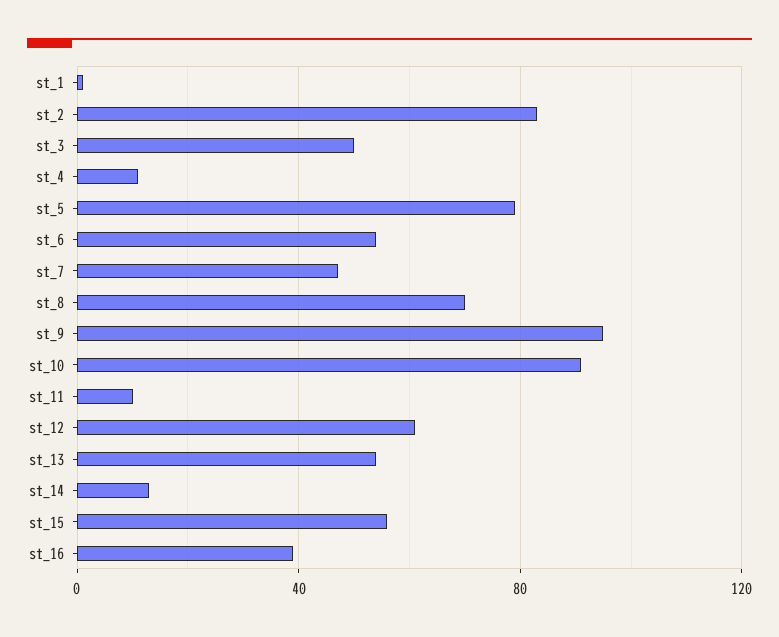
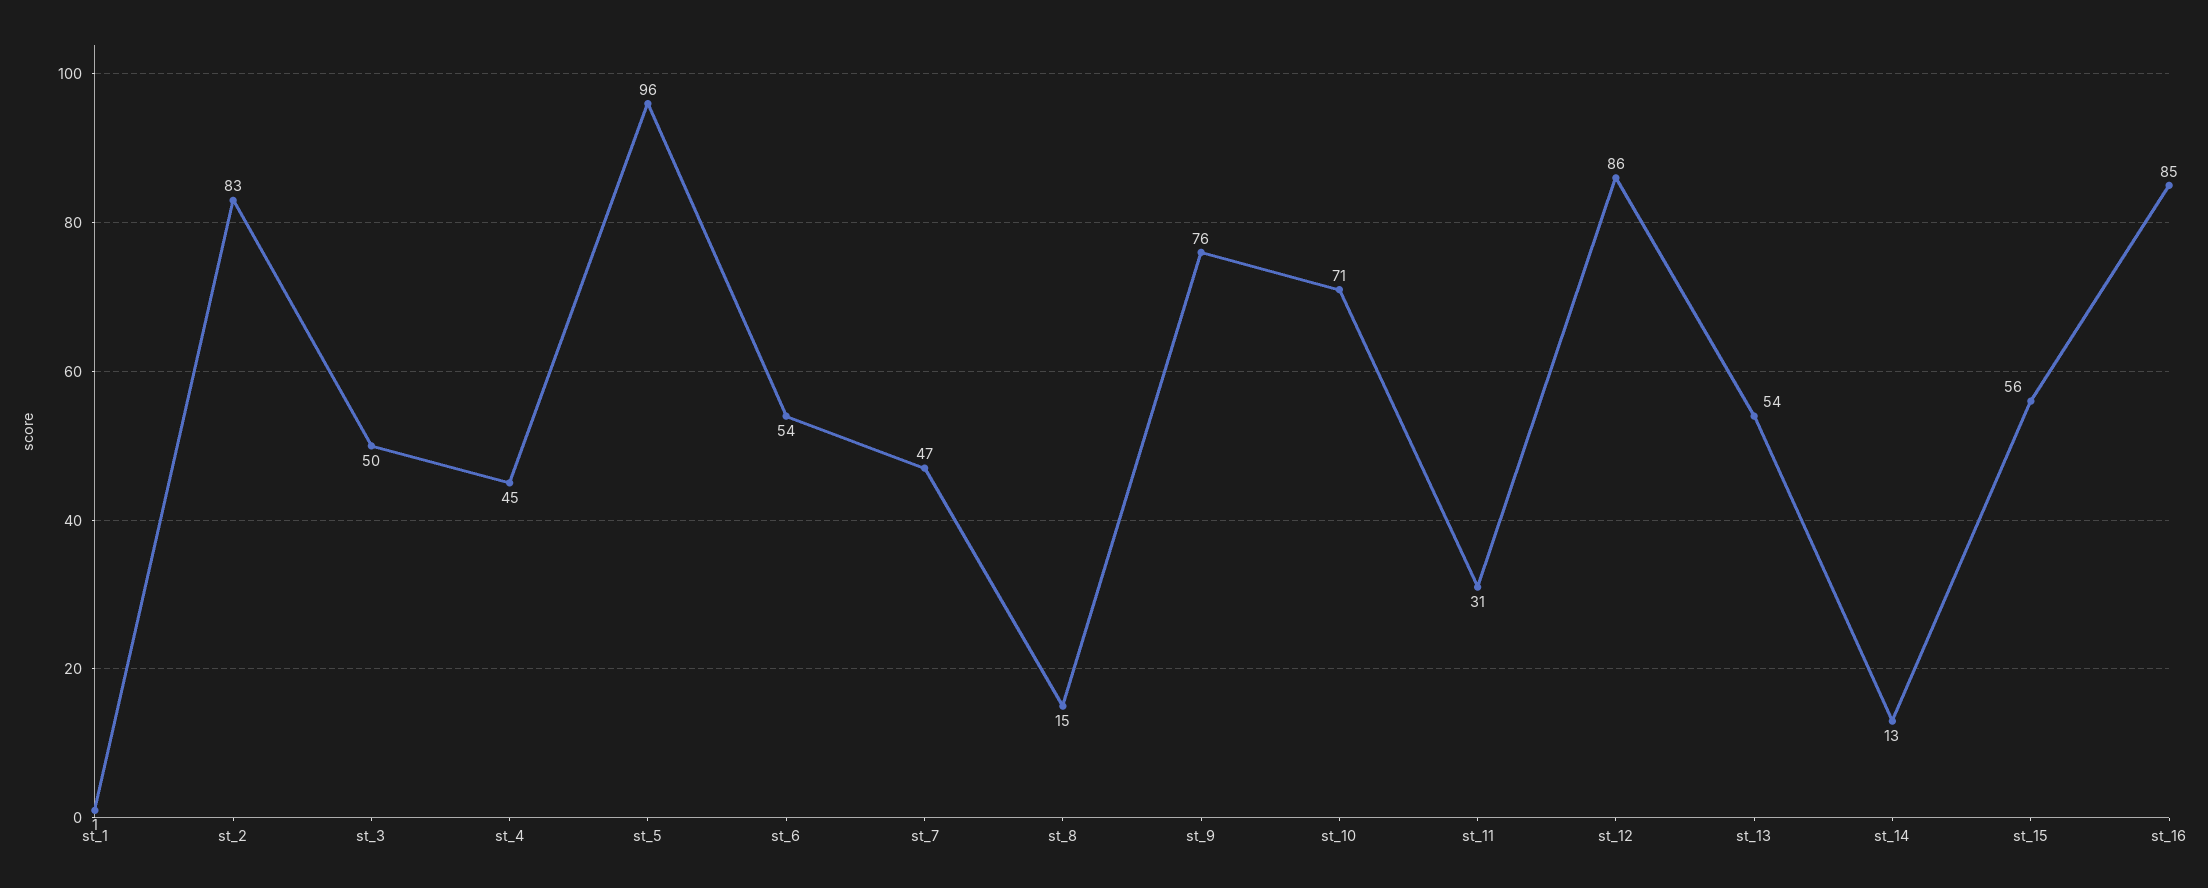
  {
    "st_1": 1,
    "st_2": 83,
    "st_3": 50,
-   "st_4": 10,
+   "st_4": 45,
-   "st_5": 80,
+   "st_5": 96,
    "st_6": 54,
    "st_7": 47,
-   "st_8": 70,
+   "st_8": 15,
-   "st_9": 95,
+   "st_9": 76,
-   "st_10": 90,
+   "st_10": 71,
-   "st_11": 10,
+   "st_11": 31,
-   "st_12": 60,
+   "st_12": 86,
    "st_13": 54,
    "st_14": 13,
    "st_15": 56,
-   "st_16": 40
+   "st_16": 85
  }

